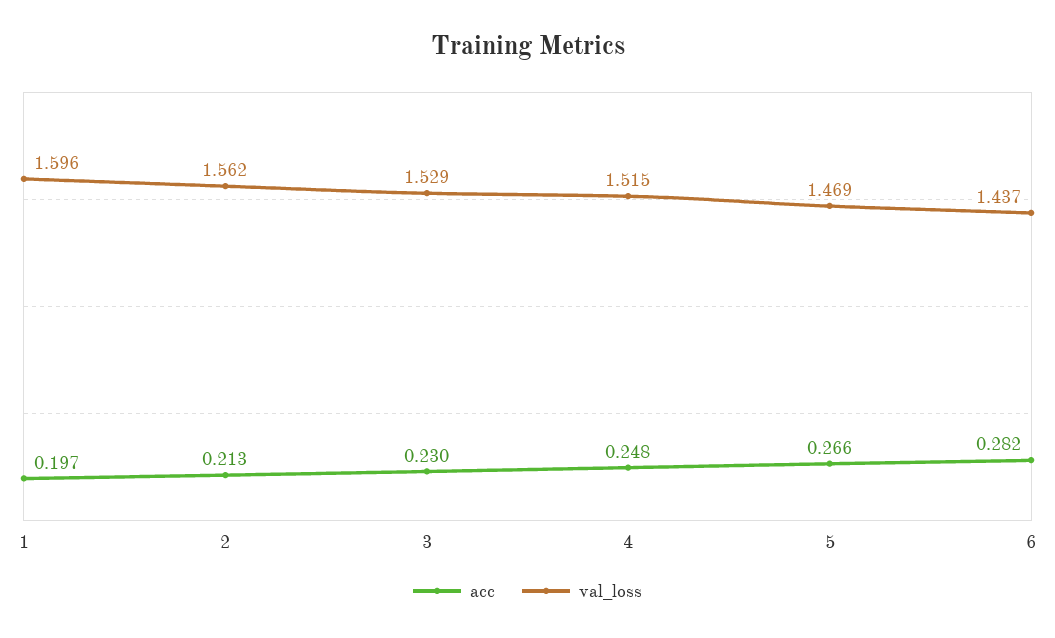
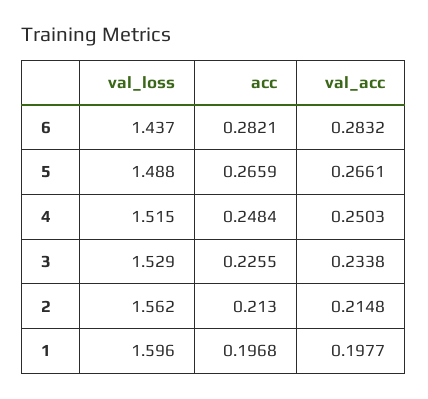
  {
    "acc": {
      "1": 0.1968,
      "2": 0.213,
-     "3": 0.23,
+     "3": 0.2255,
      "4": 0.2484,
      "5": 0.2659,
      "6": 0.2821
    },
    "val_loss": {
      "1": 1.596,
      "2": 1.562,
      "3": 1.529,
      "4": 1.515,
-     "5": 1.469,
+     "5": 1.488,
      "6": 1.437
-   }
+   },
+   "val_acc": {
+     "6": 0.2832,
+     "5": 0.2661,
+     "4": 0.2503,
+     "3": 0.2338,
+     "2": 0.2148,
+     "1": 0.1977
+   }
  }

